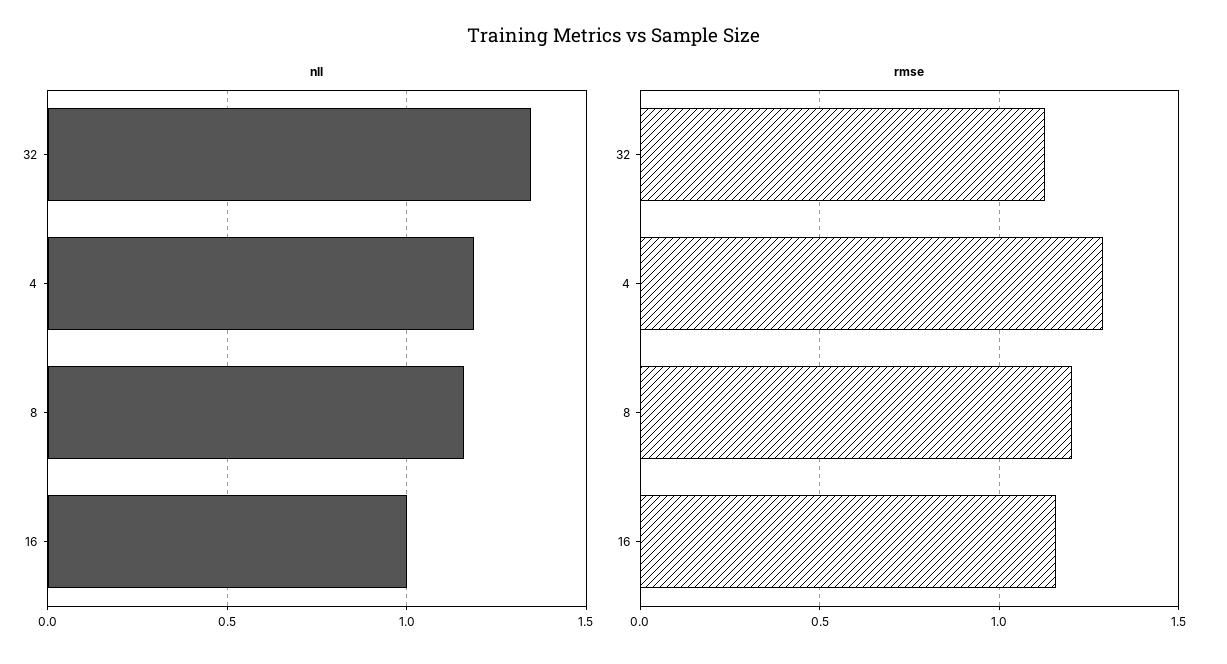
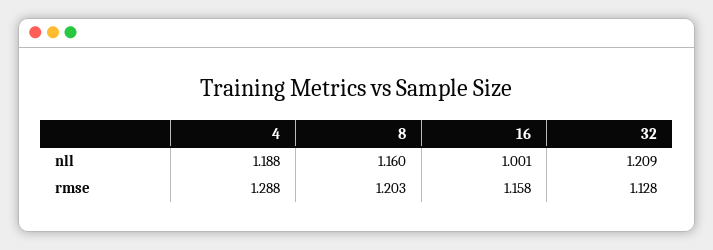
  {
    "nll": {
-     "32": 1.35,
+     "32": 1.209,
      "4": 1.188,
      "8": 1.16,
      "16": 1.001
    },
    "rmse": {
      "32": 1.128,
      "4": 1.288,
      "8": 1.203,
      "16": 1.158
    }
  }

